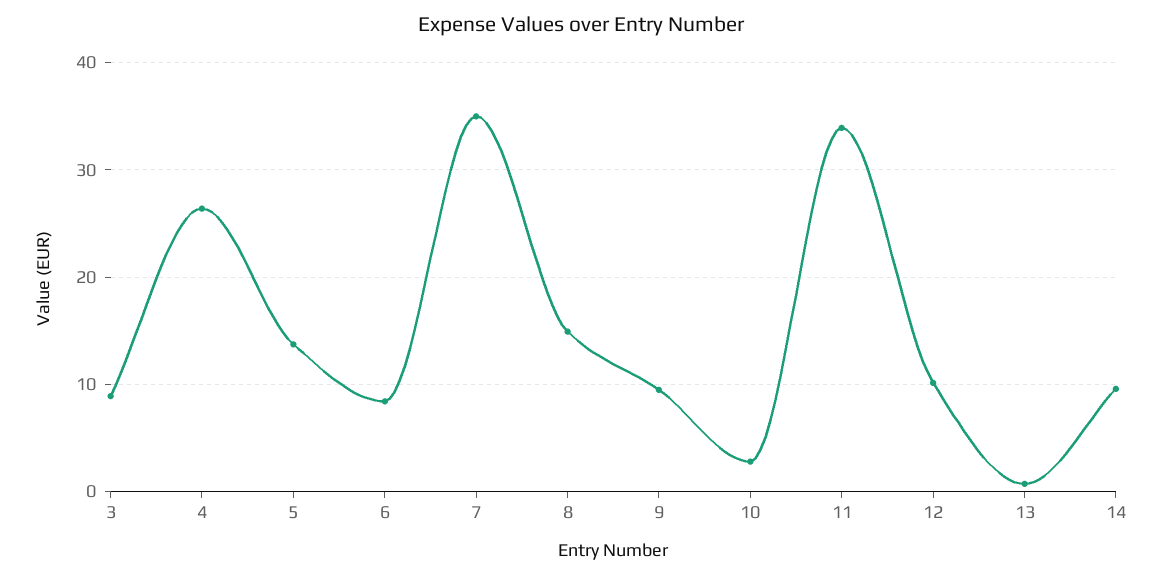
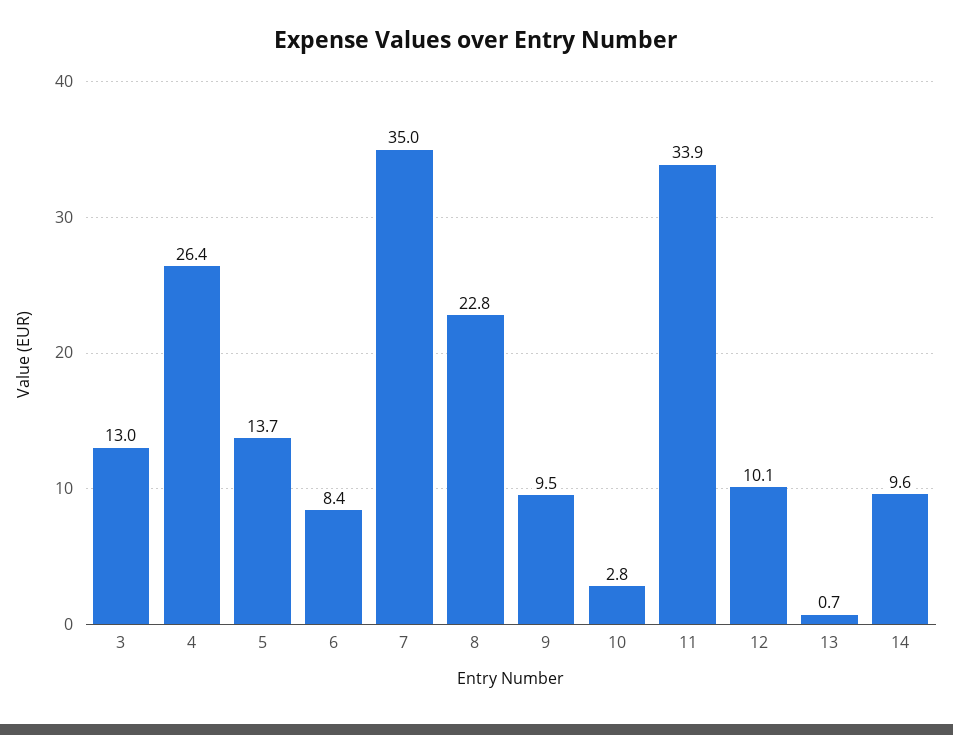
  {
-   "3": 9,
+   "3": 13,
    "4": 26.4,
    "5": 13.7,
    "6": 8.4,
    "7": 35,
-   "8": 15,
+   "8": 22.8,
    "9": 9.5,
    "10": 2.8,
    "11": 33.9,
    "12": 10.1,
    "13": 0.7,
    "14": 9.6
  }

